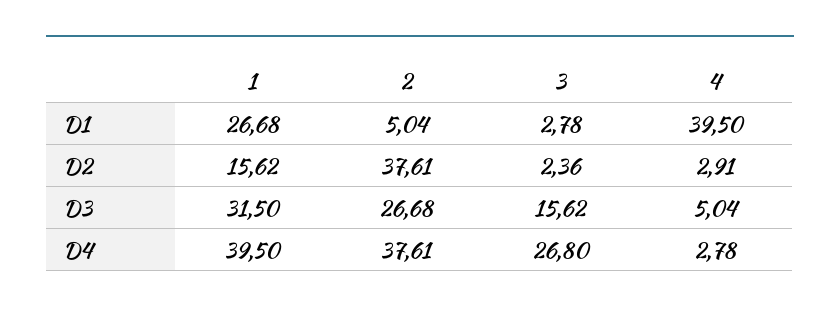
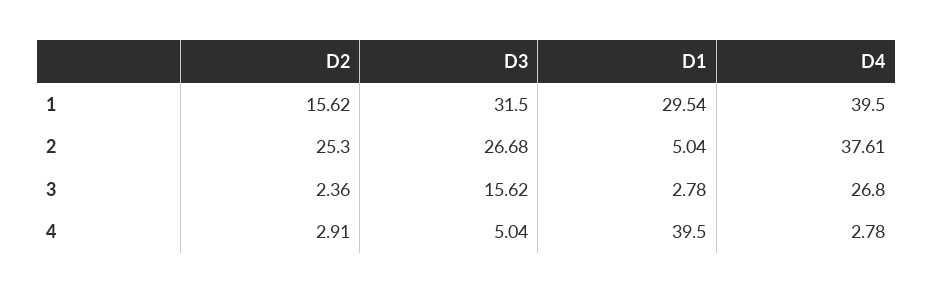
  {
    "1": {
-     "D1": 26.68,
+     "D1": 29.54,
      "D2": 15.62,
      "D3": 31.5,
      "D4": 39.5
    },
    "2": {
      "D1": 5.04,
-     "D2": 37.61,
+     "D2": 25.3,
      "D3": 26.68,
      "D4": 37.61
    },
    "3": {
      "D1": 2.78,
      "D2": 2.36,
      "D3": 15.62,
      "D4": 26.8
    },
    "4": {
      "D1": 39.5,
      "D2": 2.91,
      "D3": 5.04,
      "D4": 2.78
    }
  }

